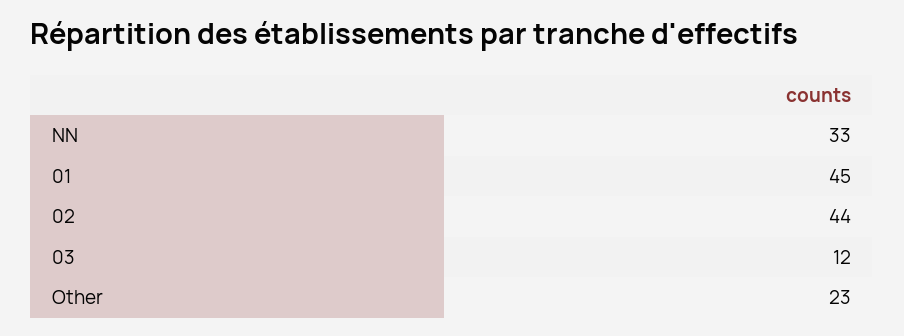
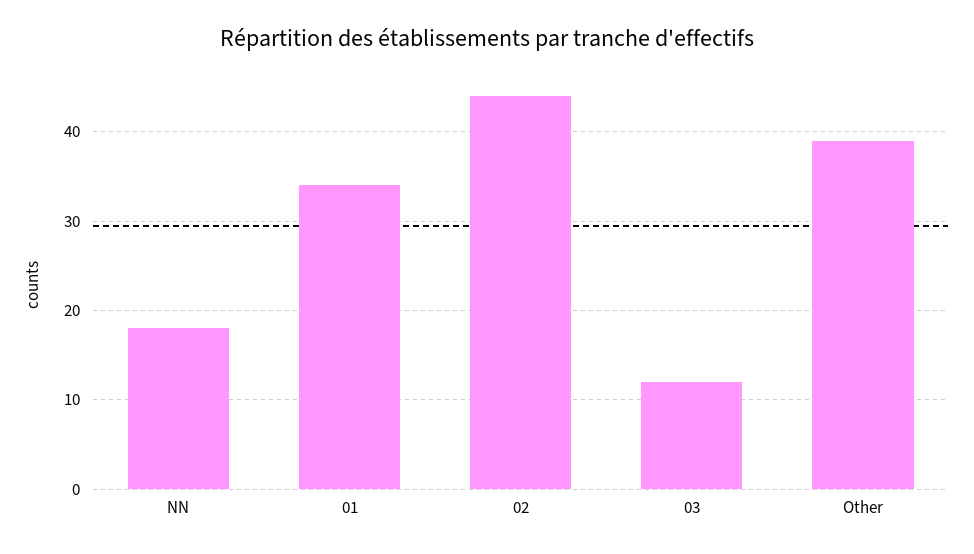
  {
-   "NN": 33,
+   "NN": 18,
-   "01": 45,
+   "01": 34,
    "02": 44,
    "03": 12,
-   "Other": 23
+   "Other": 39
  }

